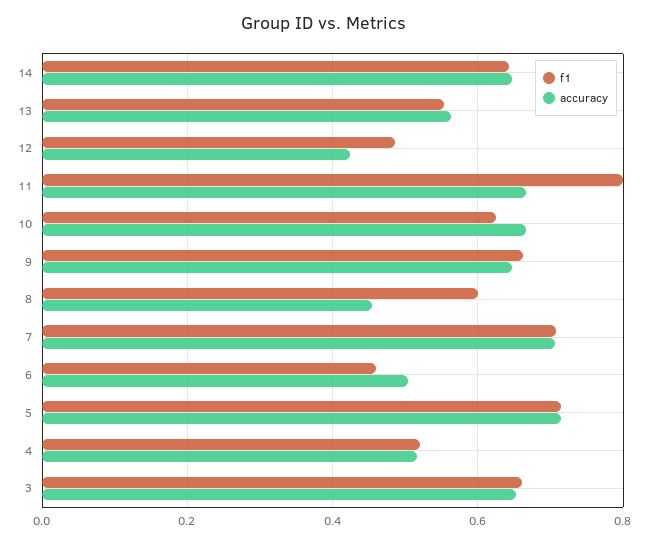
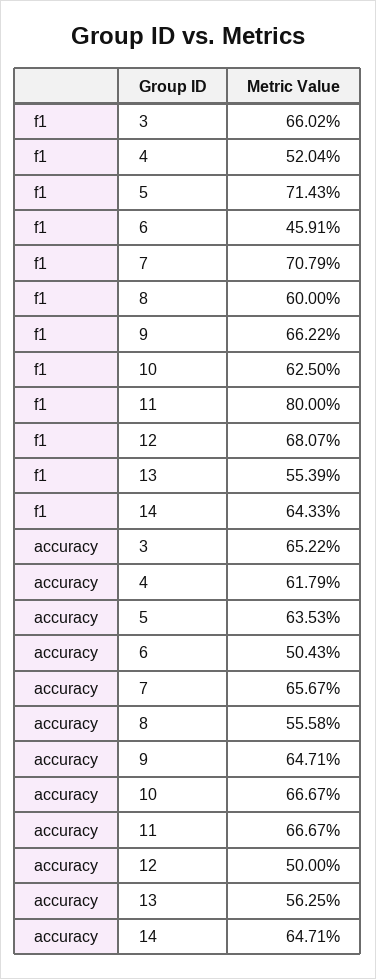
  {
    "f1": {
      "14": 0.6433,
      "13": 0.5539,
-     "12": 0.48,
+     "12": 0.6807,
      "11": 0.8,
      "10": 0.625,
      "9": 0.6622,
      "8": 0.6,
      "7": 0.7079,
      "6": 0.4591,
      "5": 0.7143,
      "4": 0.5204,
      "3": 0.6602
    },
    "accuracy": {
      "14": 0.6471,
      "13": 0.5625,
-     "12": 0.42,
+     "12": 0.5,
      "11": 0.6667,
      "10": 0.6667,
      "9": 0.6471,
-     "8": 0.46,
+     "8": 0.5558,
-     "7": 0.7,
+     "7": 0.6567,
      "6": 0.5043,
-     "5": 0.72,
+     "5": 0.6353,
-     "4": 0.52,
+     "4": 0.6179,
      "3": 0.6522
    }
  }

